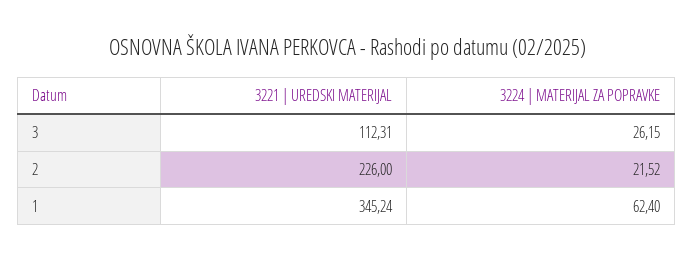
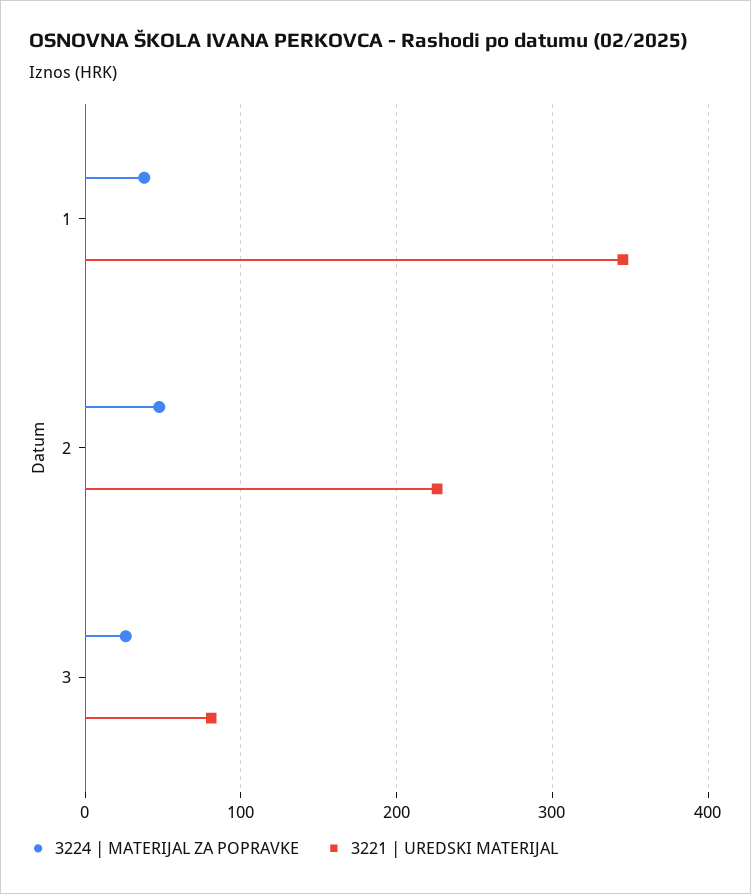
  {
    "3221 | UREDSKI MATERIJAL": {
-     "3": 112.31,
+     "3": 80,
      "2": 226,
      "1": 345.24
    },
    "3224 | MATERIJAL ZA POPRAVKE": {
      "3": 26.15,
-     "2": 21.52,
+     "2": 50,
-     "1": 62.4
+     "1": 40
    }
  }

